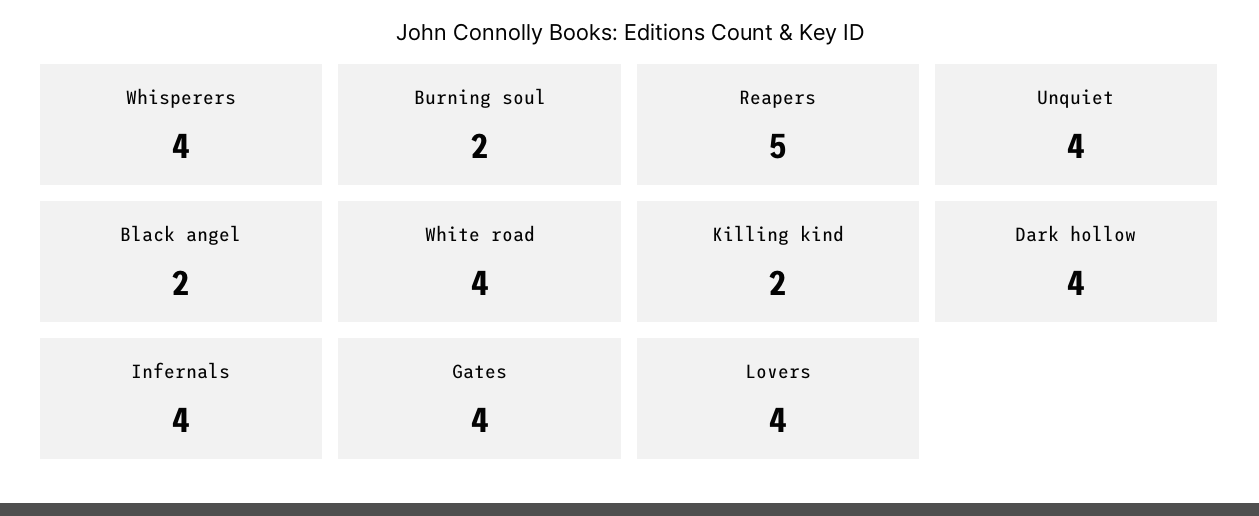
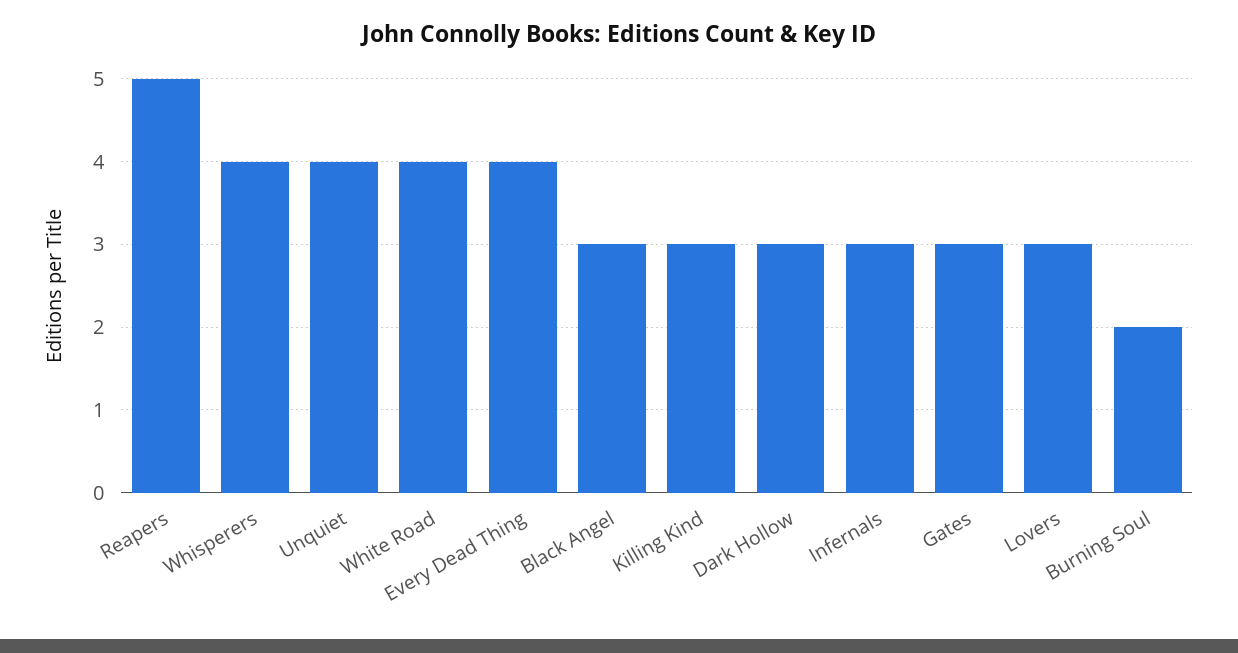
  {
    "Whisperers": 4,
    "Burning soul": 2,
    "Reapers": 5,
    "Unquiet": 4,
-   "Black angel": 2,
+   "Black angel": 3,
    "White road": 4,
-   "Killing kind": 2,
+   "Killing kind": 3,
-   "Dark hollow": 4,
+   "Dark hollow": 3,
-   "Infernals": 4,
+   "Infernals": 3,
-   "Gates": 4,
+   "Gates": 3,
-   "Lovers": 4
+   "Lovers": 3,
+   "Every Dead Thing": 4
  }

